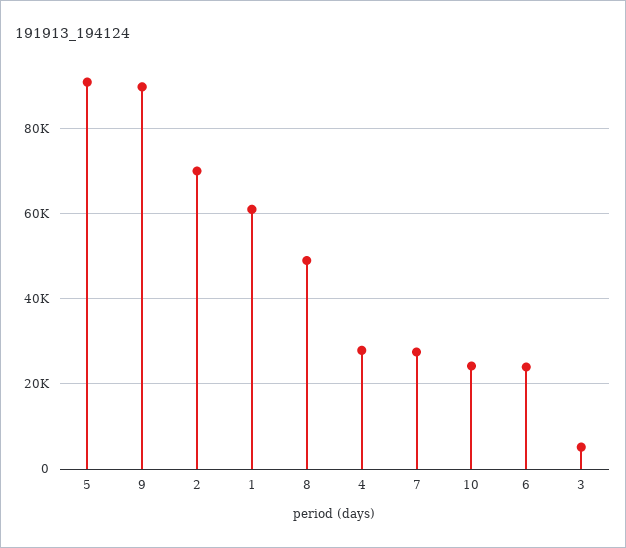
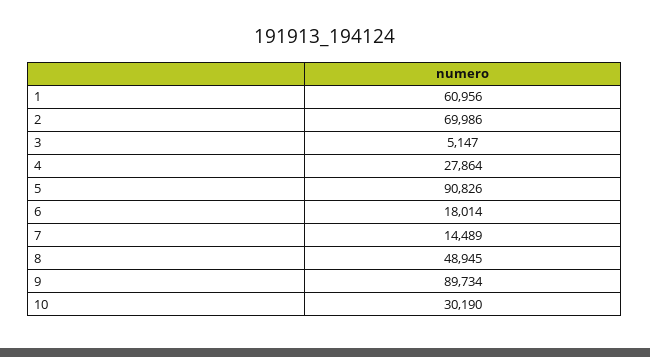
  {
    "5": 90826,
    "9": 89734,
    "2": 69986,
    "1": 60956,
    "8": 48945,
    "4": 27864,
-   "7": 28000,
+   "7": 14489,
-   "10": 24000,
+   "10": 30190,
-   "6": 24000,
+   "6": 18014,
    "3": 5147
  }

